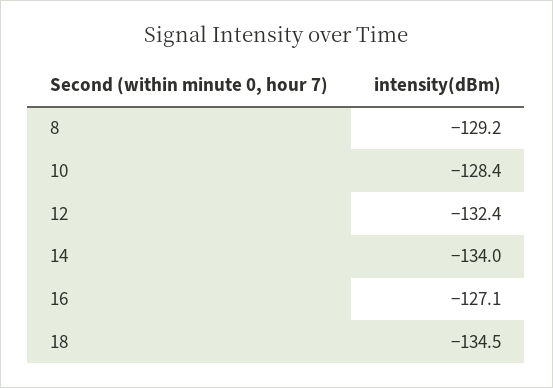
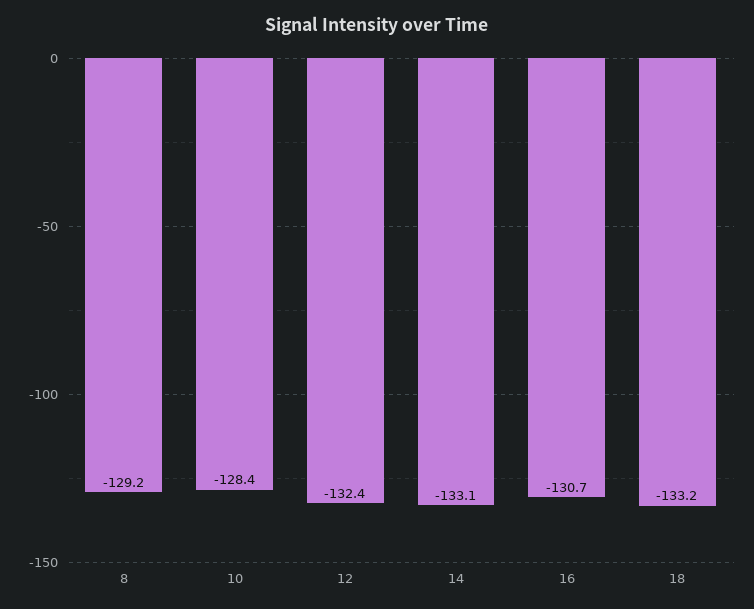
  {
    "8": -129.2,
    "10": -128.4,
    "12": -132.4,
-   "14": -134,
+   "14": -133.1,
-   "16": -127.1,
+   "16": -130.7,
-   "18": -134.5
+   "18": -133.2
  }

